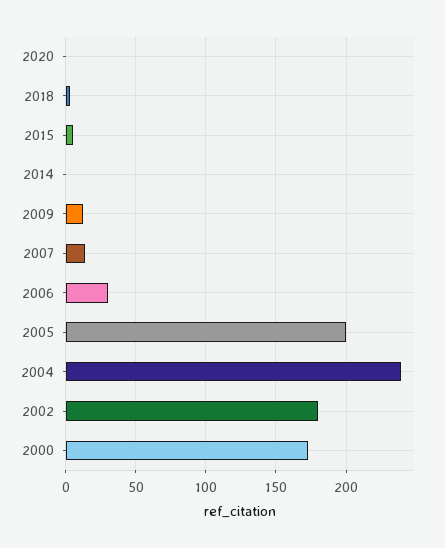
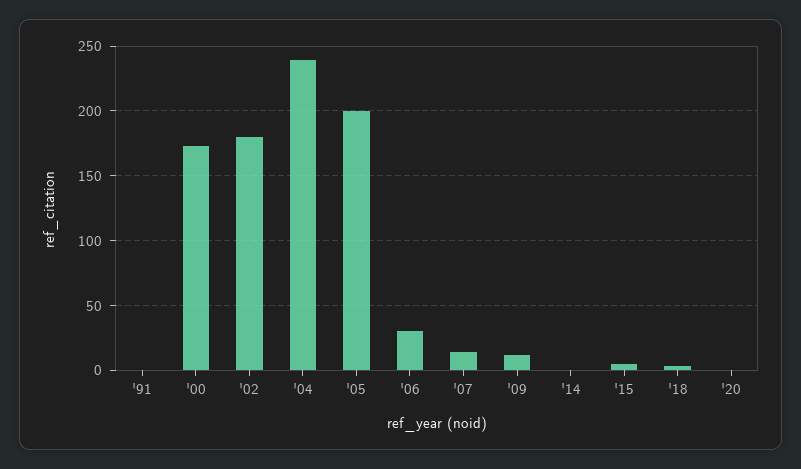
  {
    "2020": 0,
    "2018": 5,
    "2015": 5,
    "2014": 0,
    "2009": 10,
    "2007": 15,
    "2006": 30,
    "2005": 200,
    "2004": 240,
    "2002": 180,
-   "2000": 175
+   "2000": 175,
+   "'91": 0
  }

